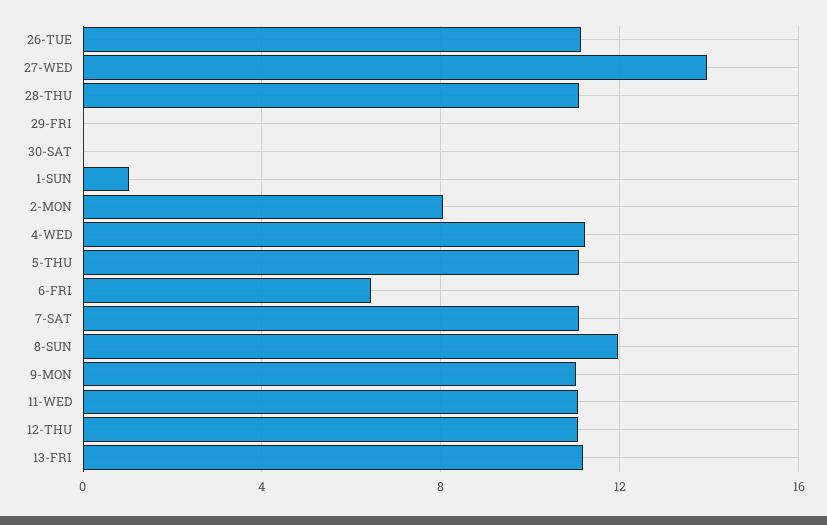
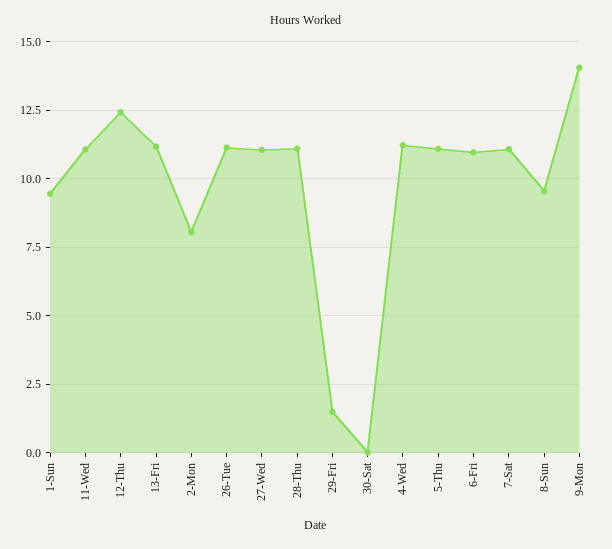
  {
    "26-TUE": 11.25,
-   "27-WED": 14,
+   "27-WED": 11,
    "28-THU": 11,
-   "29-FRI": 0,
+   "29-FRI": 1.5,
    "30-SAT": 0,
-   "1-SUN": 1,
+   "1-SUN": 9.5,
    "2-MON": 8,
    "4-WED": 11.25,
    "5-THU": 11,
-   "6-FRI": 6.5,
+   "6-FRI": 11,
    "7-SAT": 11,
-   "8-SUN": 12,
+   "8-SUN": 9.5,
-   "9-MON": 11,
+   "9-MON": 14,
    "11-WED": 11,
-   "12-THU": 11,
+   "12-THU": 12.5,
    "13-FRI": 11.25
  }

